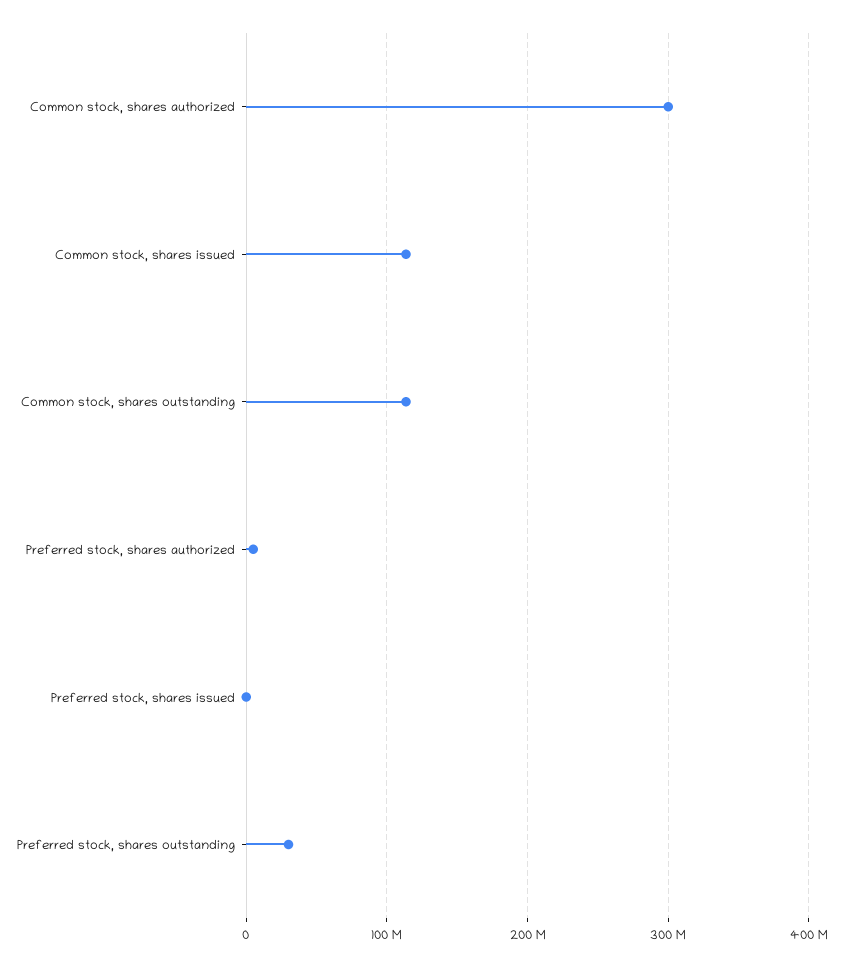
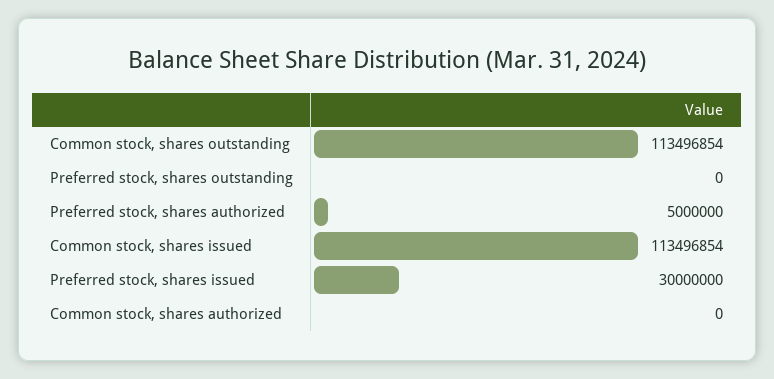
  {
-   "Common stock, shares authorized": 300000000,
+   "Common stock, shares authorized": 0,
    "Common stock, shares issued": 113496854,
    "Common stock, shares outstanding": 113496854,
    "Preferred stock, shares authorized": 5000000,
-   "Preferred stock, shares issued": 0,
+   "Preferred stock, shares issued": 30000000,
-   "Preferred stock, shares outstanding": 30000000
+   "Preferred stock, shares outstanding": 0
  }

